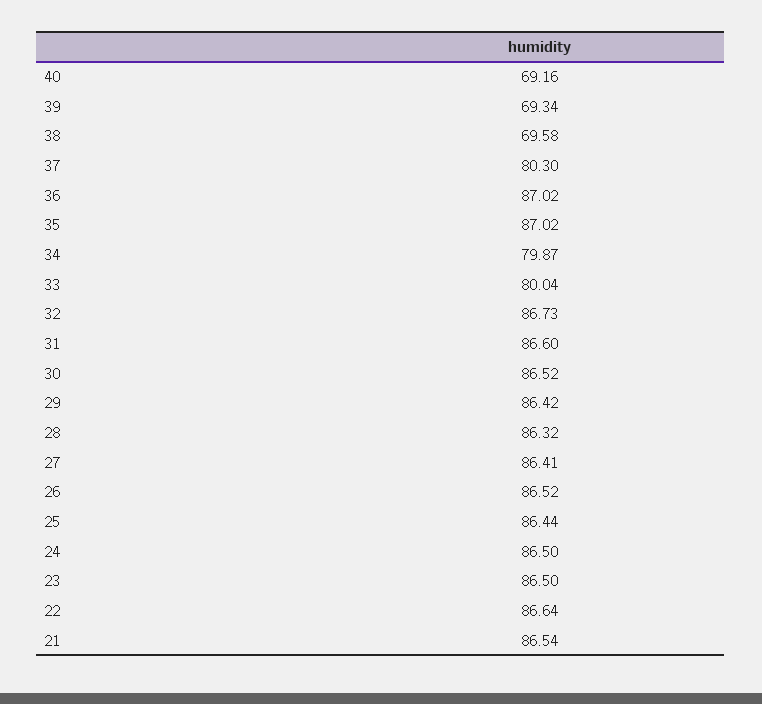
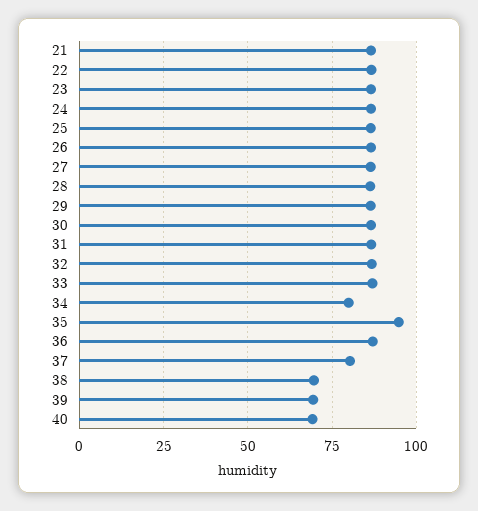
  {
    "40": 69.16,
    "39": 69.34,
    "38": 69.58,
    "37": 80.3,
    "36": 87.02,
-   "35": 87.02,
+   "35": 95,
    "34": 79.87,
-   "33": 80.04,
+   "33": 87.5,
    "32": 86.73,
    "31": 86.6,
    "30": 86.52,
    "29": 86.42,
    "28": 86.32,
    "27": 86.41,
    "26": 86.52,
    "25": 86.44,
    "24": 86.5,
    "23": 86.5,
    "22": 86.64,
    "21": 86.54
  }

